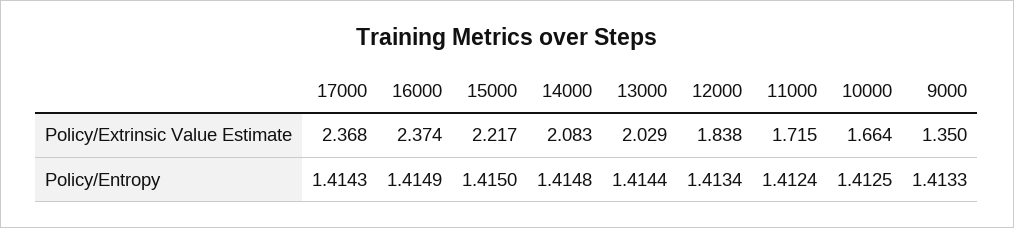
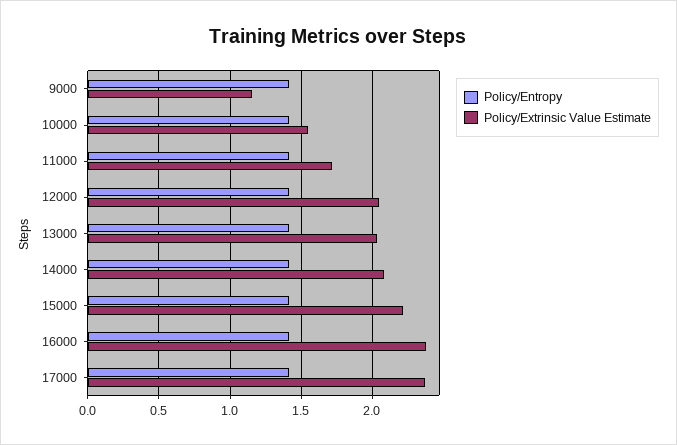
  {
    "Policy/Extrinsic Value Estimate": {
      "17000": 2.368,
      "16000": 2.374,
      "15000": 2.217,
      "14000": 2.083,
      "13000": 2.029,
-     "12000": 1.838,
+     "12000": 2.05,
      "11000": 1.715,
-     "10000": 1.664,
+     "10000": 1.55,
-     "9000": 1.35
+     "9000": 1.15
    },
    "Policy/Entropy": {
      "17000": 1.4143,
      "16000": 1.4149,
      "15000": 1.415,
      "14000": 1.4148,
      "13000": 1.4144,
      "12000": 1.4134,
      "11000": 1.4124,
      "10000": 1.4125,
      "9000": 1.4133
    }
  }

